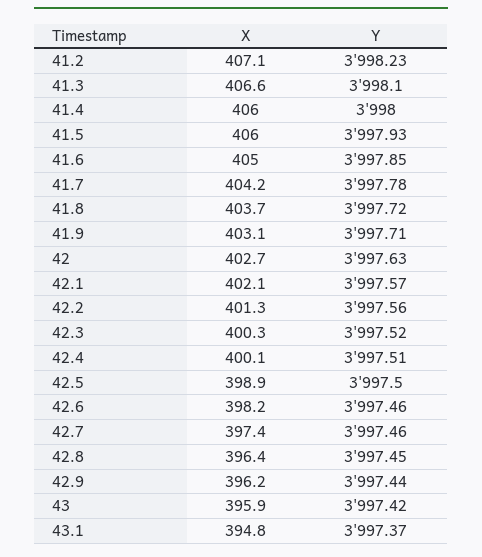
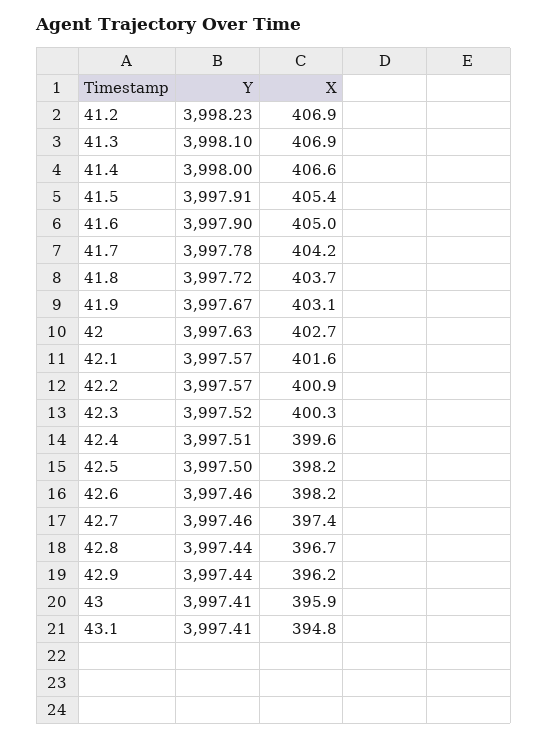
  {
    "X": {
-     "41.2": 407.1,
+     "41.2": 406.9,
-     "41.3": 406.6,
+     "41.3": 406.9,
-     "41.4": 406,
+     "41.4": 406.6,
-     "41.5": 406,
+     "41.5": 405.4,
      "41.6": 405,
      "41.7": 404.2,
      "41.8": 403.7,
      "41.9": 403.1,
      "42": 402.7,
-     "42.1": 402.1,
+     "42.1": 401.6,
-     "42.2": 401.3,
+     "42.2": 400.9,
      "42.3": 400.3,
-     "42.4": 400.1,
+     "42.4": 399.6,
-     "42.5": 398.9,
+     "42.5": 398.2,
      "42.6": 398.2,
      "42.7": 397.4,
-     "42.8": 396.4,
+     "42.8": 396.7,
      "42.9": 396.2,
      "43": 395.9,
      "43.1": 394.8
    },
    "Y": {
      "41.2": 3998.23,
      "41.3": 3998.1,
      "41.4": 3998,
-     "41.5": 3997.93,
+     "41.5": 3997.91,
-     "41.6": 3997.85,
+     "41.6": 3997.9,
      "41.7": 3997.78,
      "41.8": 3997.72,
-     "41.9": 3997.71,
+     "41.9": 3997.67,
      "42": 3997.63,
      "42.1": 3997.57,
-     "42.2": 3997.56,
+     "42.2": 3997.57,
      "42.3": 3997.52,
      "42.4": 3997.51,
      "42.5": 3997.5,
      "42.6": 3997.46,
      "42.7": 3997.46,
-     "42.8": 3997.45,
+     "42.8": 3997.44,
      "42.9": 3997.44,
-     "43": 3997.42,
+     "43": 3997.41,
-     "43.1": 3997.37
+     "43.1": 3997.41
    }
  }

